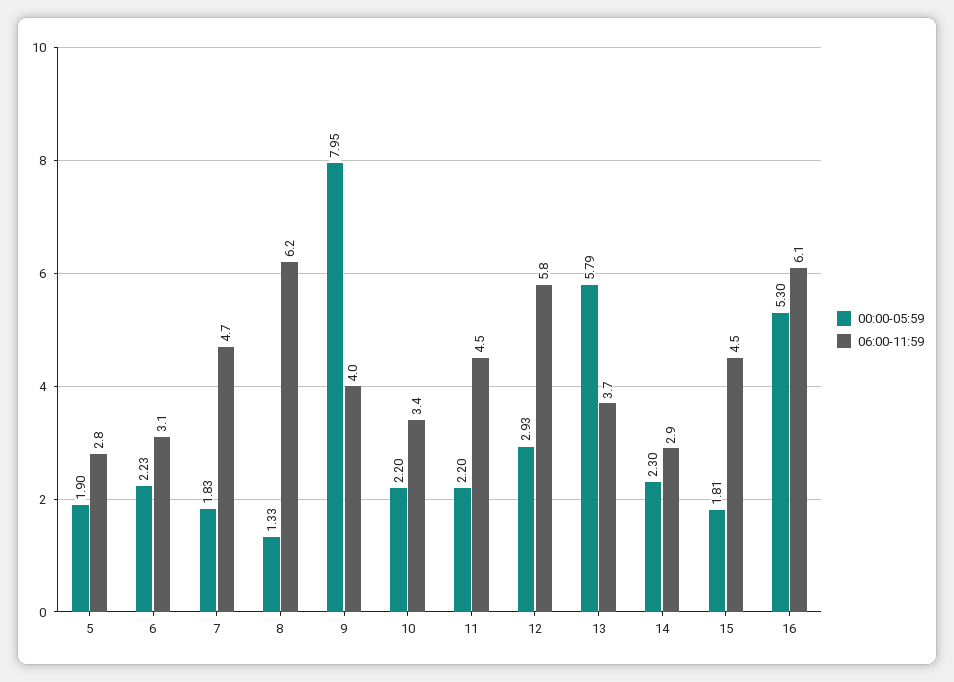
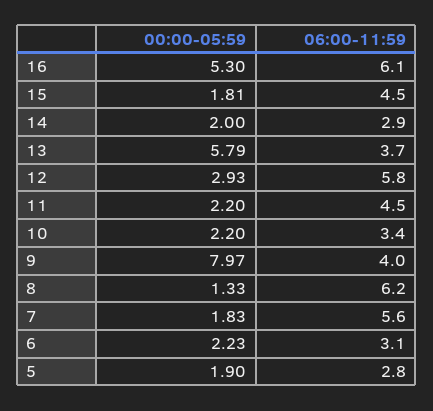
  {
    "00:00-05:59": {
      "5": 1.9,
      "6": 2.23,
      "7": 1.83,
      "8": 1.33,
-     "9": 7.95,
+     "9": 7.97,
      "10": 2.2,
      "11": 2.2,
      "12": 2.93,
      "13": 5.79,
-     "14": 2.3,
+     "14": 2,
      "15": 1.81,
      "16": 5.3
    },
    "06:00-11:59": {
      "5": 2.8,
      "6": 3.1,
-     "7": 4.7,
+     "7": 5.6,
      "8": 6.2,
      "9": 4,
      "10": 3.4,
      "11": 4.5,
      "12": 5.8,
      "13": 3.7,
      "14": 2.9,
      "15": 4.5,
      "16": 6.1
    }
  }

